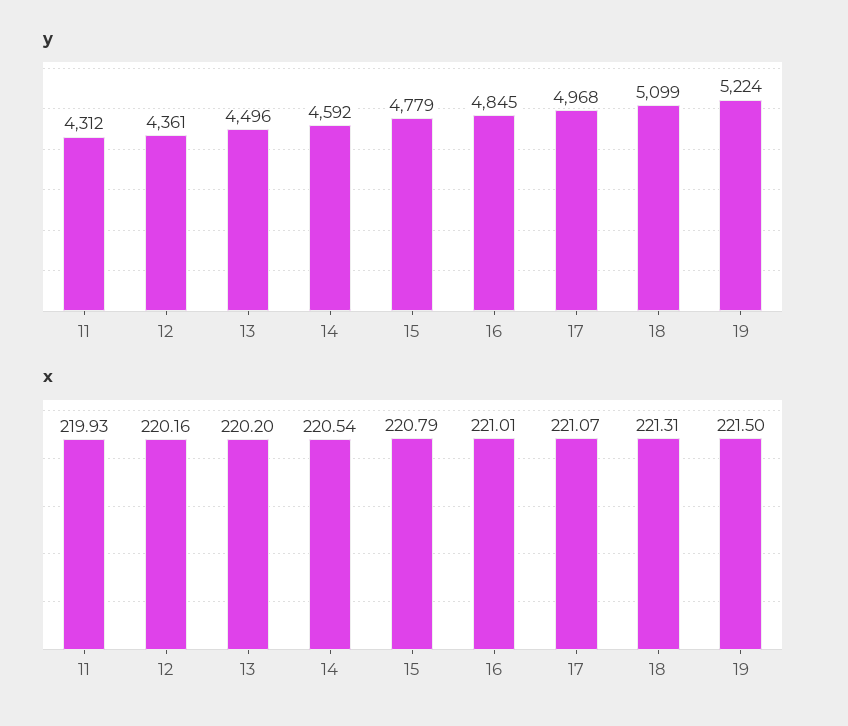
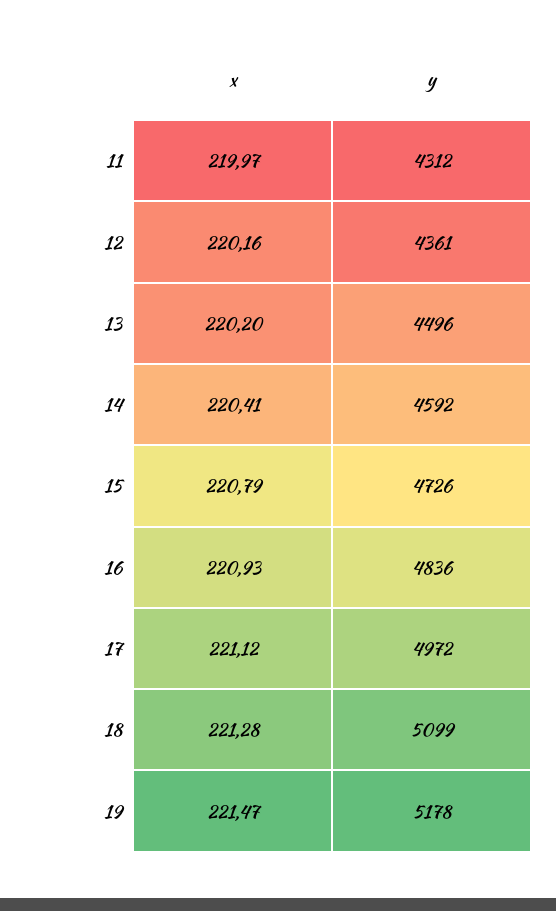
  {
    "y": {
      "11": 4312,
      "12": 4361,
      "13": 4496,
      "14": 4592,
-     "15": 4779,
+     "15": 4726,
-     "16": 4845,
+     "16": 4836,
-     "17": 4968,
+     "17": 4972,
      "18": 5099,
-     "19": 5224
+     "19": 5178
    },
    "x": {
-     "11": 219.93,
+     "11": 219.97,
      "12": 220.16,
      "13": 220.2,
-     "14": 220.54,
+     "14": 220.41,
      "15": 220.79,
-     "16": 221.01,
+     "16": 220.93,
-     "17": 221.07,
+     "17": 221.12,
-     "18": 221.31,
+     "18": 221.28,
-     "19": 221.5
+     "19": 221.47
    }
  }

